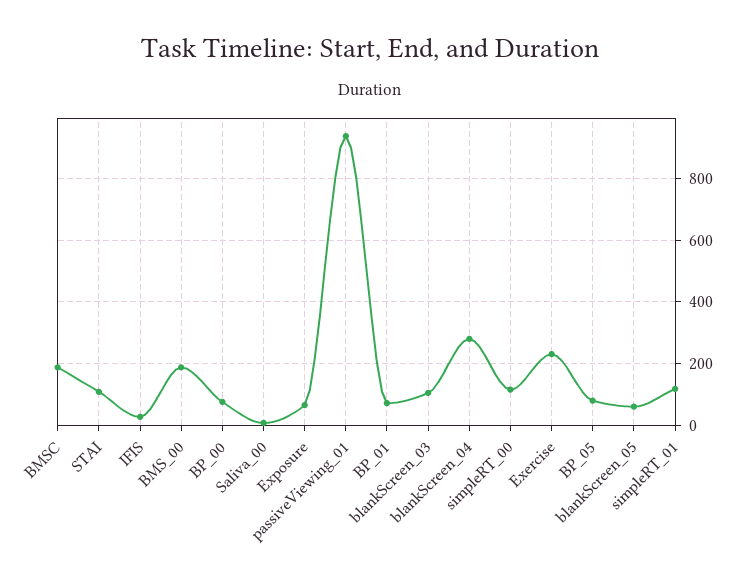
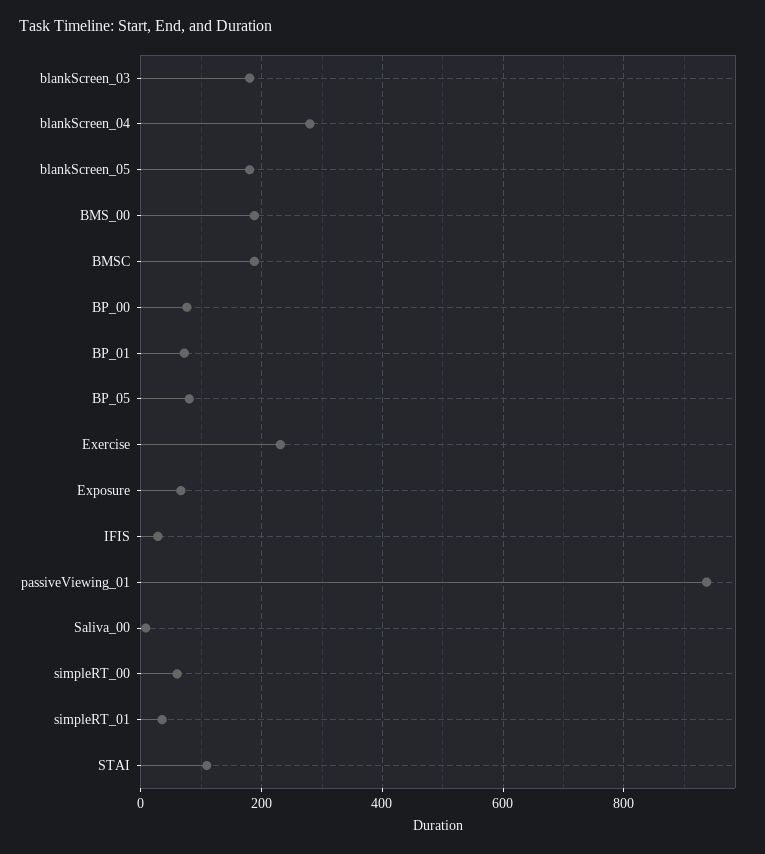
  {
    "BMSC": 180,
    "STAI": 100,
    "IFIS": 20,
    "BMS_00": 180,
    "BP_00": 80,
    "Saliva_00": 0,
    "Exposure": 60,
    "passiveViewing_01": 940,
    "BP_01": 80,
-   "blankScreen_03": 100,
+   "blankScreen_03": 180,
    "blankScreen_04": 280,
-   "simpleRT_00": 120,
+   "simpleRT_00": 60,
    "Exercise": 240,
    "BP_05": 80,
-   "blankScreen_05": 60,
+   "blankScreen_05": 180,
-   "simpleRT_01": 120
+   "simpleRT_01": 40
  }

